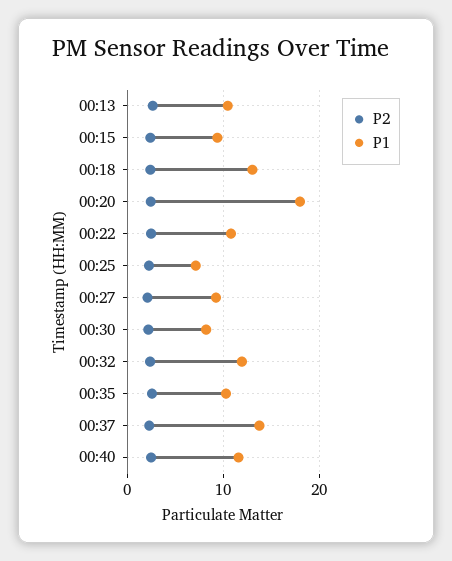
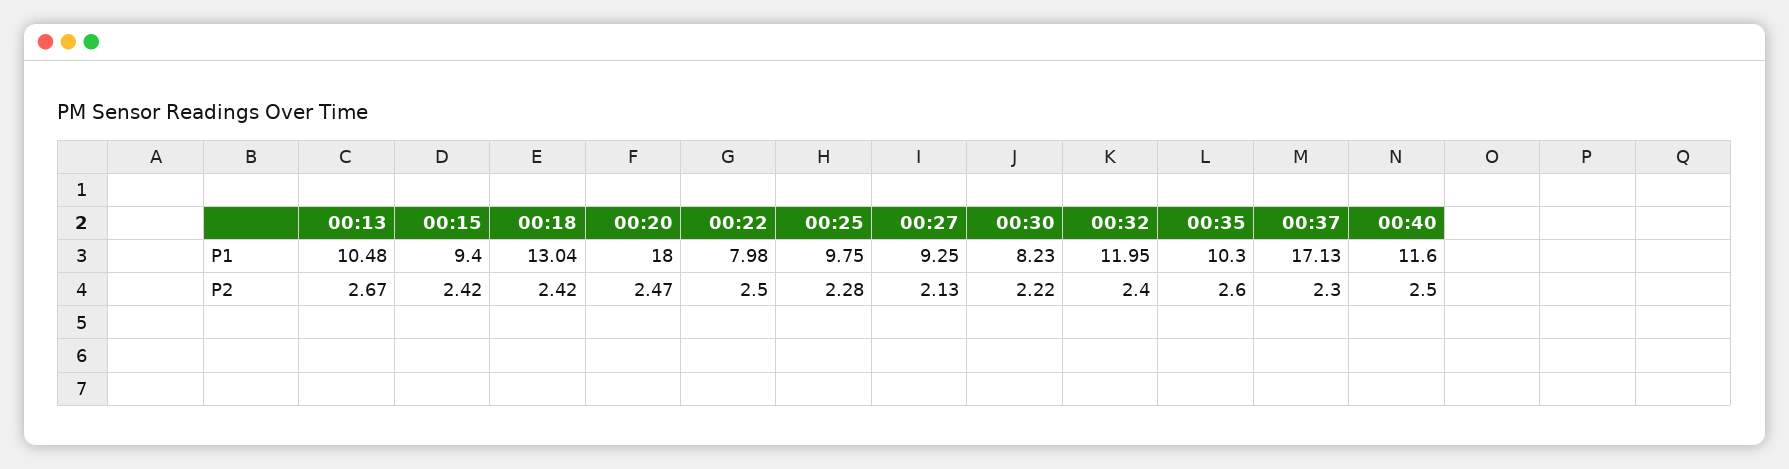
  {
    "P2": {
      "00:13": 2.67,
      "00:15": 2.42,
      "00:18": 2.42,
      "00:20": 2.47,
      "00:22": 2.5,
      "00:25": 2.28,
      "00:27": 2.13,
      "00:30": 2.22,
      "00:32": 2.4,
      "00:35": 2.6,
      "00:37": 2.3,
      "00:40": 2.5
    },
    "P1": {
      "00:13": 10.48,
      "00:15": 9.4,
      "00:18": 13.04,
      "00:20": 18,
-     "00:22": 11,
+     "00:22": 7.98,
-     "00:25": 7,
+     "00:25": 9.75,
      "00:27": 9.25,
      "00:30": 8.23,
      "00:32": 11.95,
      "00:35": 10.3,
-     "00:37": 14,
+     "00:37": 17.13,
      "00:40": 11.6
    }
  }

